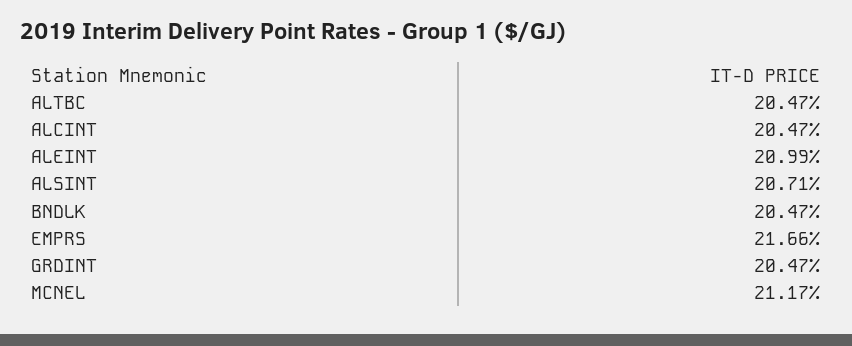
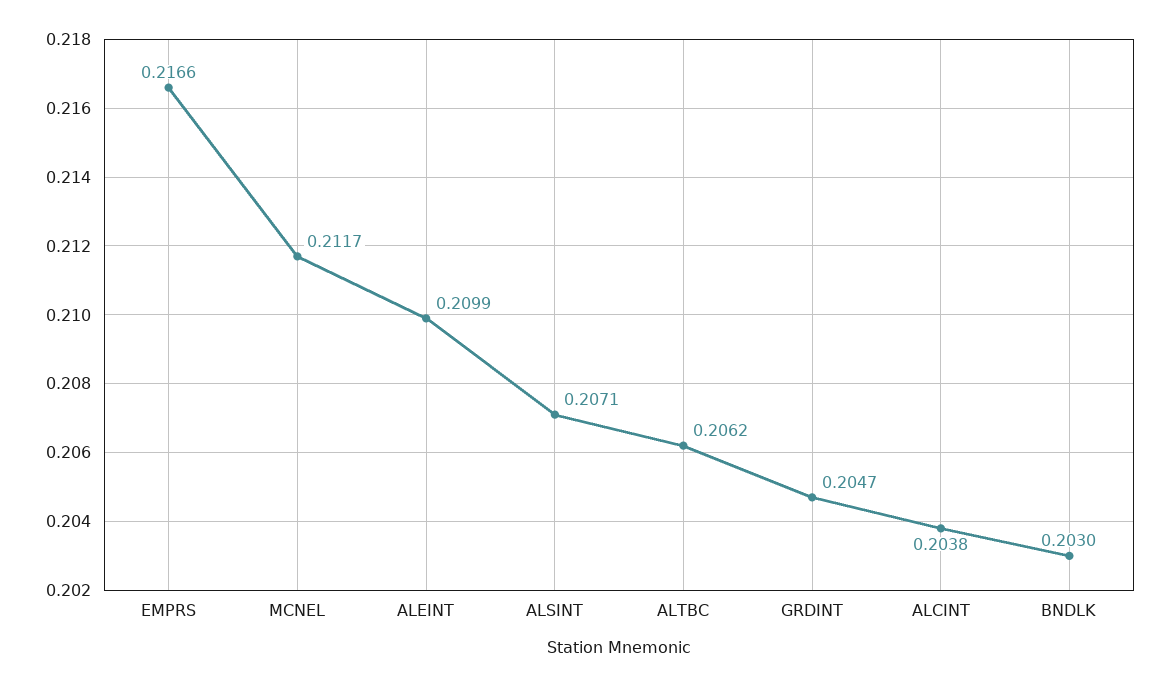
  {
-   "ALTBC": 0.2047,
+   "ALTBC": 0.2062,
-   "ALCINT": 0.2047,
+   "ALCINT": 0.2038,
    "ALEINT": 0.2099,
    "ALSINT": 0.2071,
-   "BNDLK": 0.2047,
+   "BNDLK": 0.203,
    "EMPRS": 0.2166,
    "GRDINT": 0.2047,
    "MCNEL": 0.2117
  }

